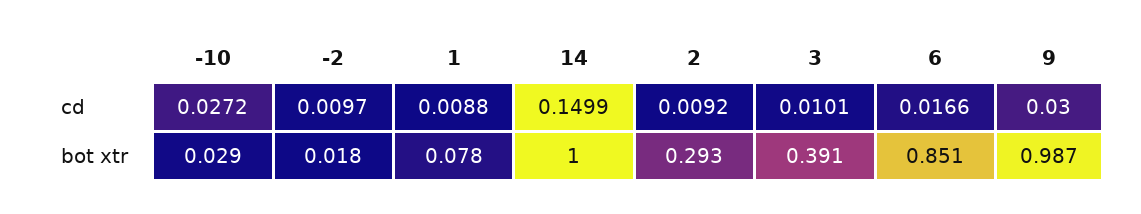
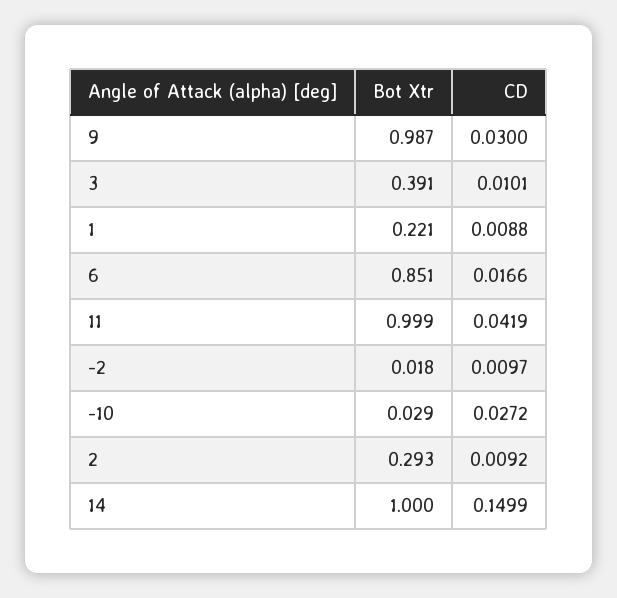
  {
    "-10": {
      "cd": 0.0272,
      "bot xtr": 0.029
    },
    "-2": {
      "cd": 0.0097,
      "bot xtr": 0.018
    },
    "1": {
      "cd": 0.0088,
-     "bot xtr": 0.078
+     "bot xtr": 0.221
    },
    "14": {
      "cd": 0.1499,
      "bot xtr": 1
    },
    "2": {
      "cd": 0.0092,
      "bot xtr": 0.293
    },
    "3": {
      "cd": 0.0101,
      "bot xtr": 0.391
    },
    "6": {
      "cd": 0.0166,
      "bot xtr": 0.851
    },
    "9": {
      "cd": 0.03,
      "bot xtr": 0.987
-   }
+   },
+   "11": {
+     "bot xtr": 0.999,
+     "cd": 0.0419
+   }
  }

